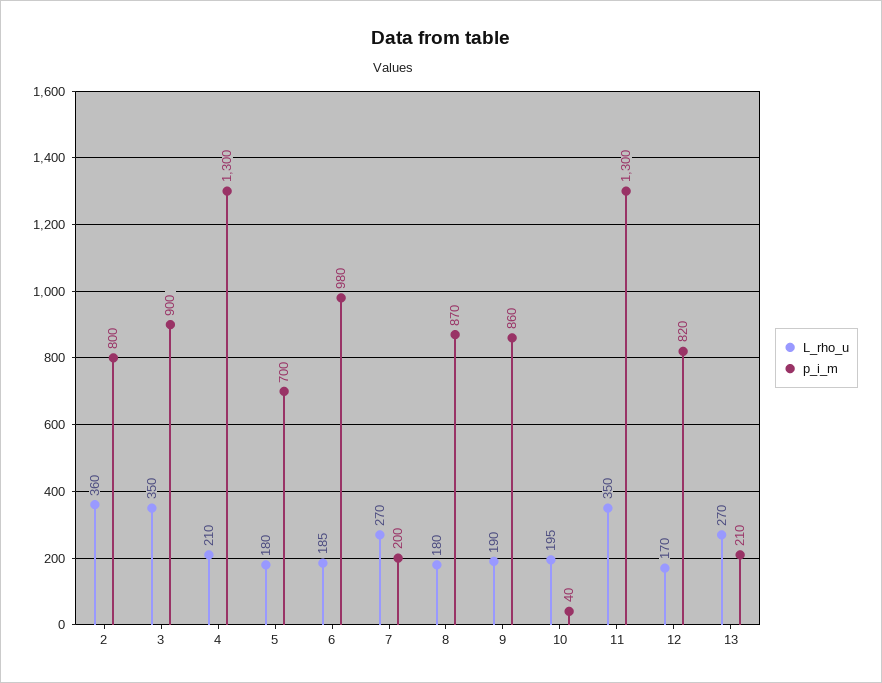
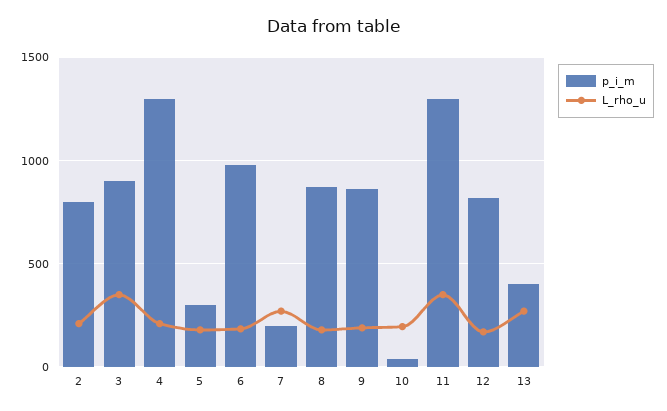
  {
    "L_rho_u": {
-     "2": 360,
+     "2": 200,
      "3": 350,
      "4": 210,
      "5": 180,
      "6": 185,
      "7": 270,
      "8": 180,
      "9": 190,
      "10": 195,
      "11": 350,
      "12": 170,
      "13": 270
    },
    "p_i_m": {
      "2": 800,
      "3": 900,
      "4": 1300,
-     "5": 700,
+     "5": 300,
      "6": 980,
      "7": 200,
      "8": 870,
      "9": 860,
      "10": 40,
      "11": 1300,
      "12": 820,
-     "13": 210
+     "13": 400
    }
  }

